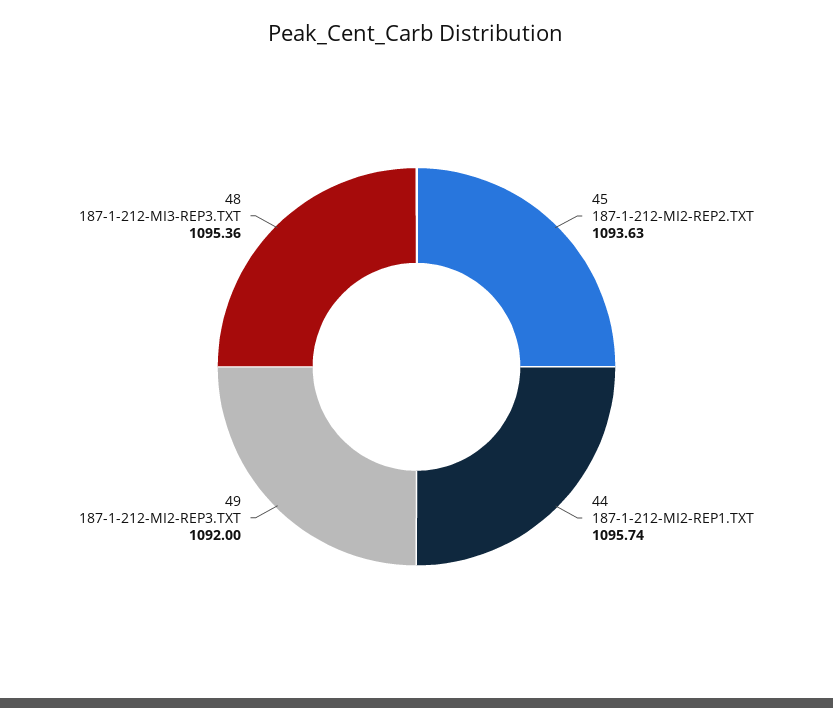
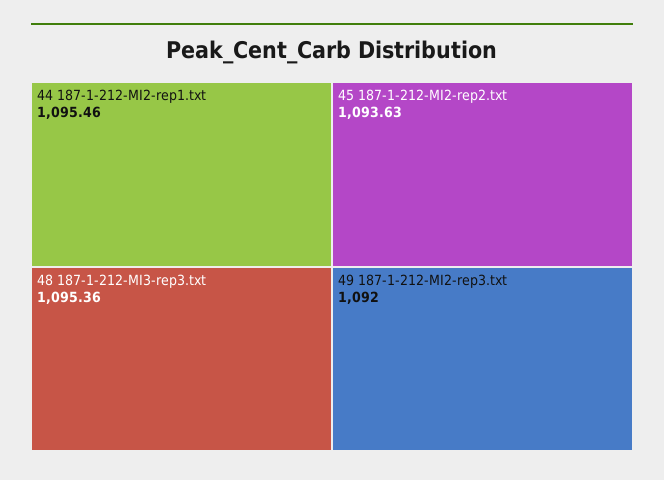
  {
    "45 187-1-212-MI2-REP2.TXT": 1093.63,
-   "44 187-1-212-MI2-REP1.TXT": 1095.74,
+   "44 187-1-212-MI2-REP1.TXT": 1095.46,
    "49 187-1-212-MI2-REP3.TXT": 1092,
    "48 187-1-212-MI3-REP3.TXT": 1095.36
  }

